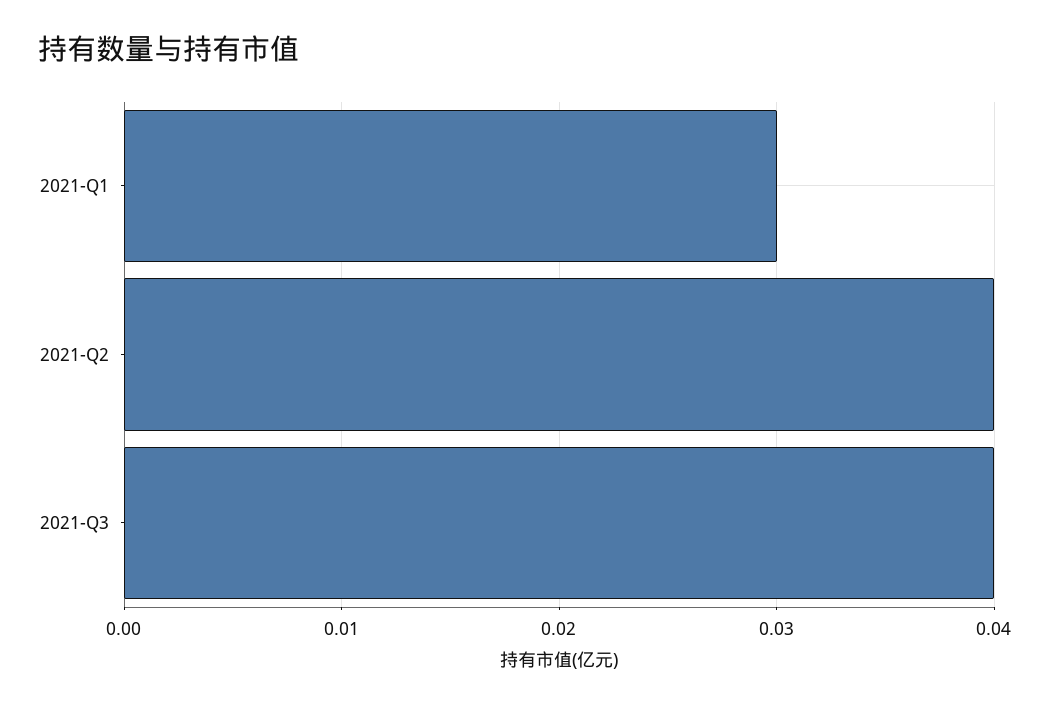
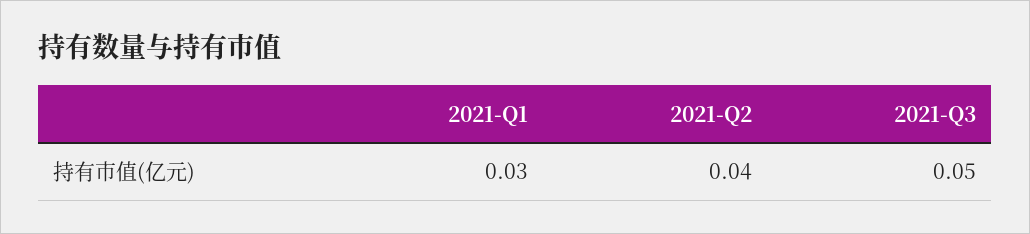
  {
    "2021-Q1": 0.03,
    "2021-Q2": 0.04,
-   "2021-Q3": 0.04
+   "2021-Q3": 0.05
  }

